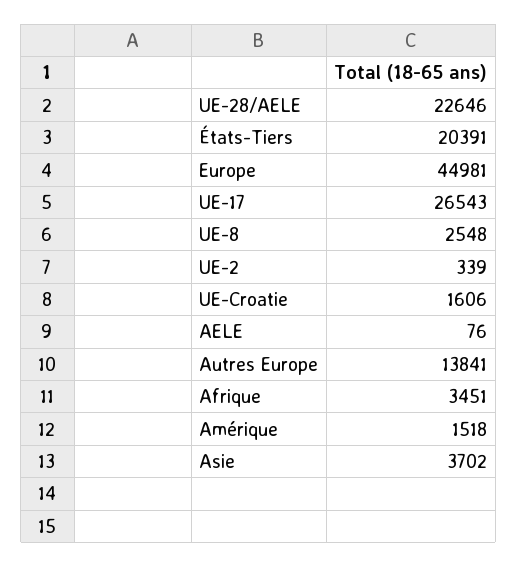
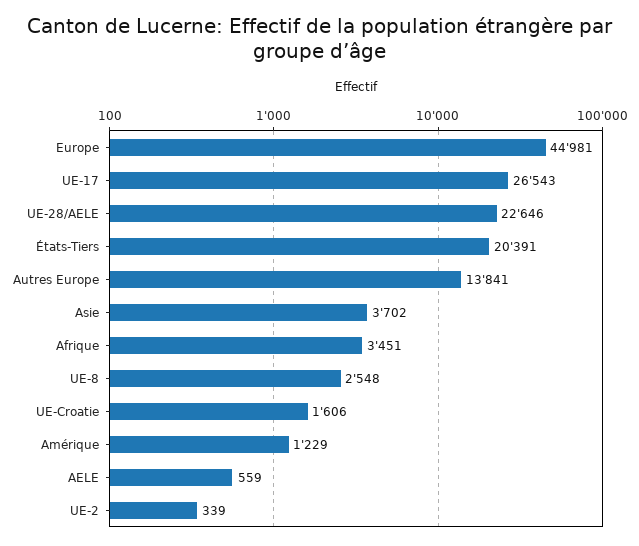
  {
    "UE-28/AELE": 22646,
    "États-Tiers": 20391,
    "Europe": 44981,
    "UE-17": 26543,
    "UE-8": 2548,
    "UE-2": 339,
    "UE-Croatie": 1606,
-   "AELE": 76,
+   "AELE": 559,
    "Autres Europe": 13841,
    "Afrique": 3451,
-   "Amérique": 1518,
+   "Amérique": 1229,
    "Asie": 3702
  }

